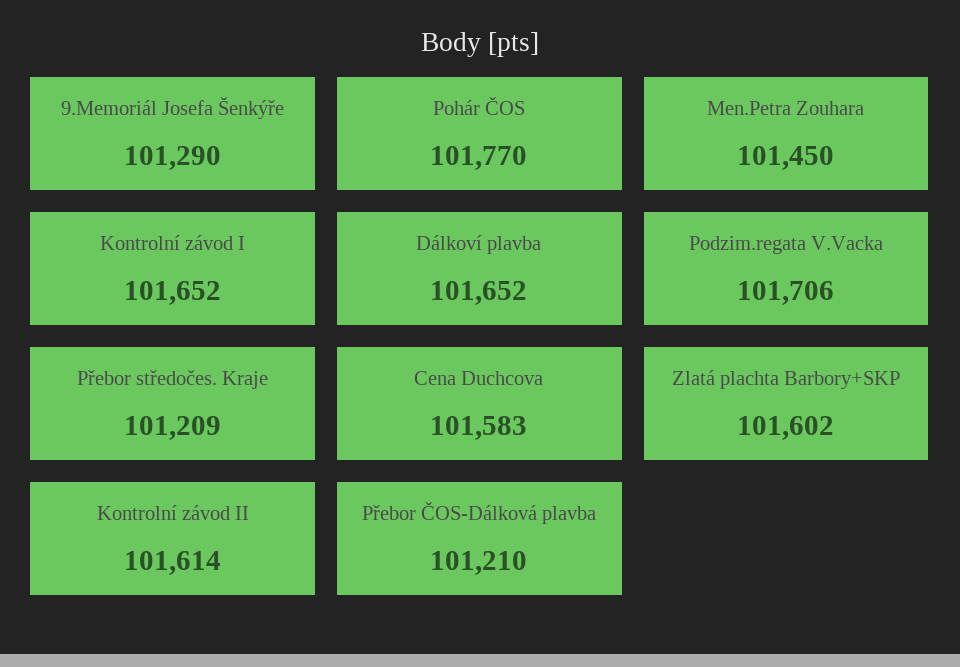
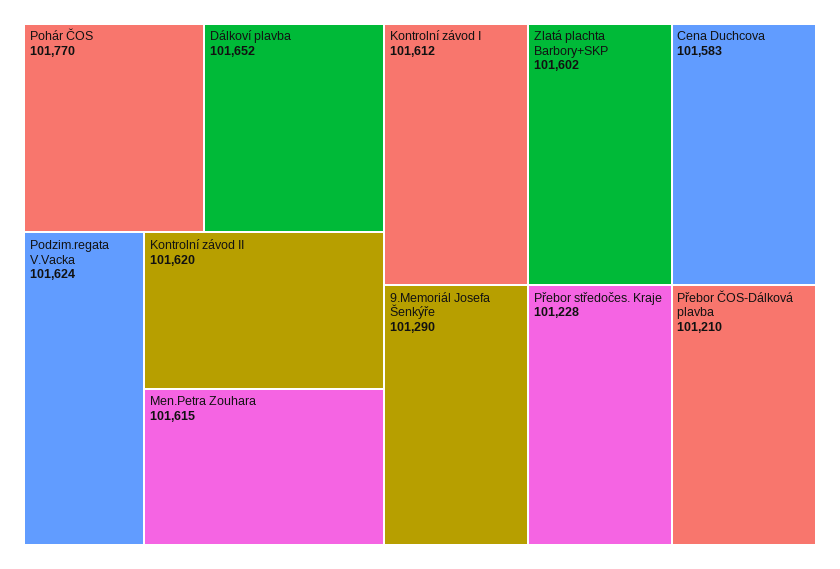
  {
    "9.Memoriál Josefa Šenkýře": 101290,
    "Pohár ČOS": 101770,
-   "Men.Petra Zouhara": 101450,
+   "Men.Petra Zouhara": 101615,
-   "Kontrolní závod I": 101652,
+   "Kontrolní závod I": 101612,
    "Dálkoví plavba": 101652,
-   "Podzim.regata V.Vacka": 101706,
+   "Podzim.regata V.Vacka": 101624,
-   "Přebor středočes. Kraje": 101209,
+   "Přebor středočes. Kraje": 101228,
    "Cena Duchcova": 101583,
    "Zlatá plachta Barbory+SKP": 101602,
-   "Kontrolní závod II": 101614,
+   "Kontrolní závod II": 101620,
    "Přebor ČOS-Dálková plavba": 101210
  }

